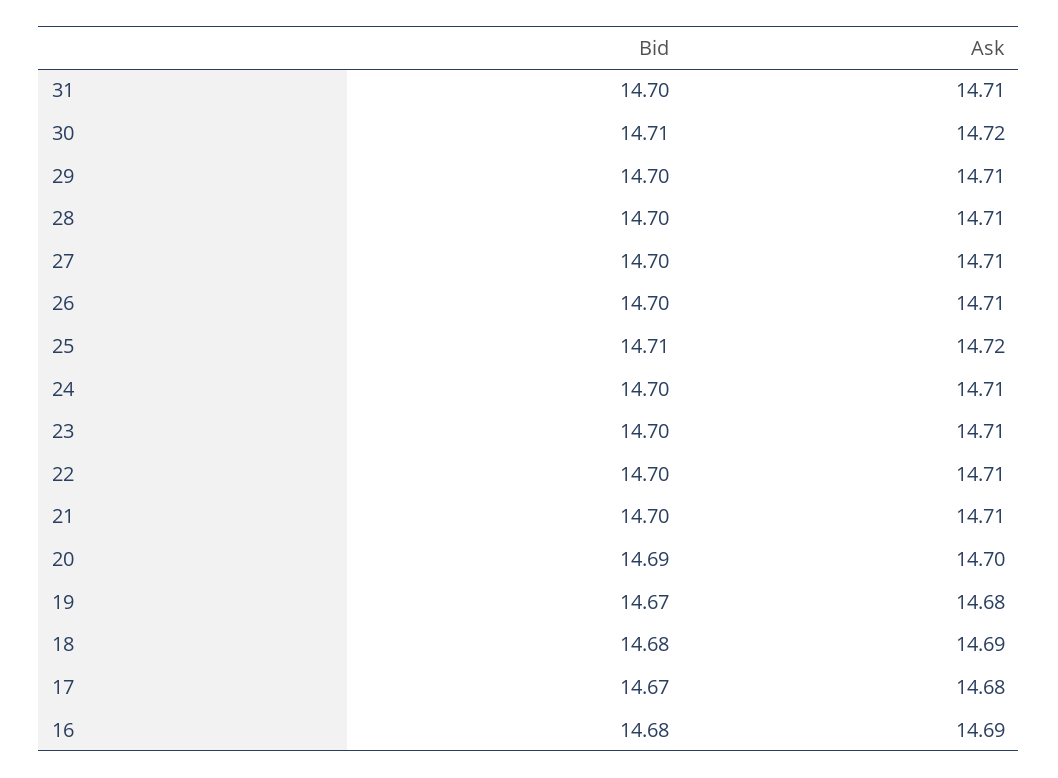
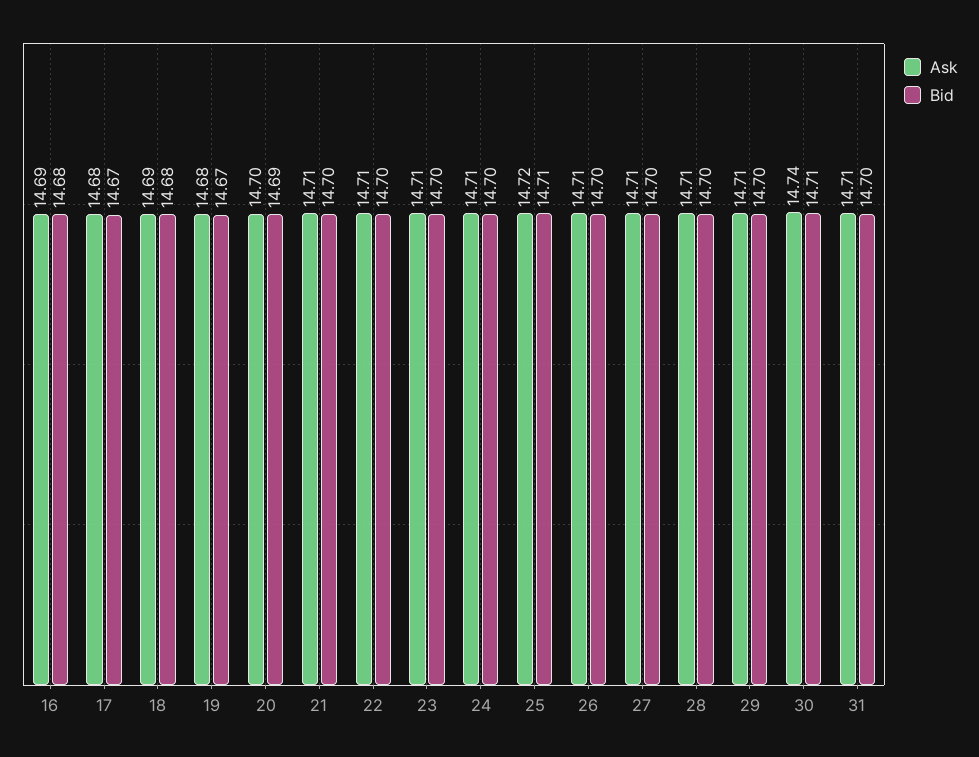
  {
    "Bid": {
      "31": 14.7,
      "30": 14.71,
      "29": 14.7,
      "28": 14.7,
      "27": 14.7,
      "26": 14.7,
      "25": 14.71,
      "24": 14.7,
      "23": 14.7,
      "22": 14.7,
      "21": 14.7,
      "20": 14.69,
      "19": 14.67,
      "18": 14.68,
      "17": 14.67,
      "16": 14.68
    },
    "Ask": {
      "31": 14.71,
-     "30": 14.72,
+     "30": 14.74,
      "29": 14.71,
      "28": 14.71,
      "27": 14.71,
      "26": 14.71,
      "25": 14.72,
      "24": 14.71,
      "23": 14.71,
      "22": 14.71,
      "21": 14.71,
      "20": 14.7,
      "19": 14.68,
      "18": 14.69,
      "17": 14.68,
      "16": 14.69
    }
  }

